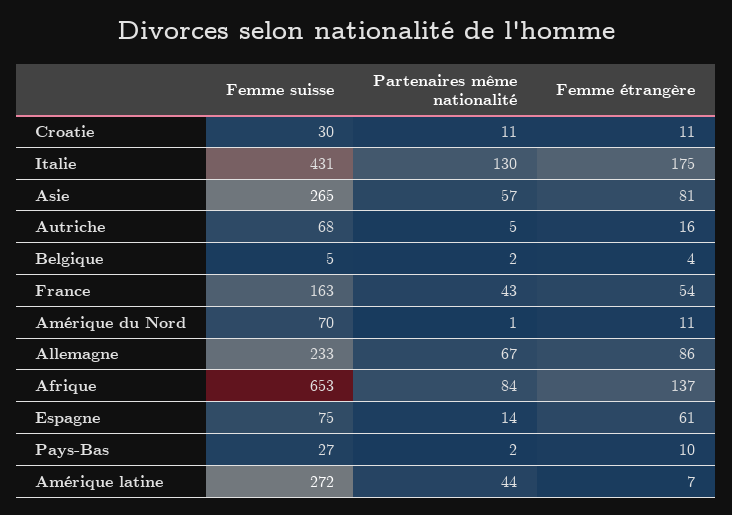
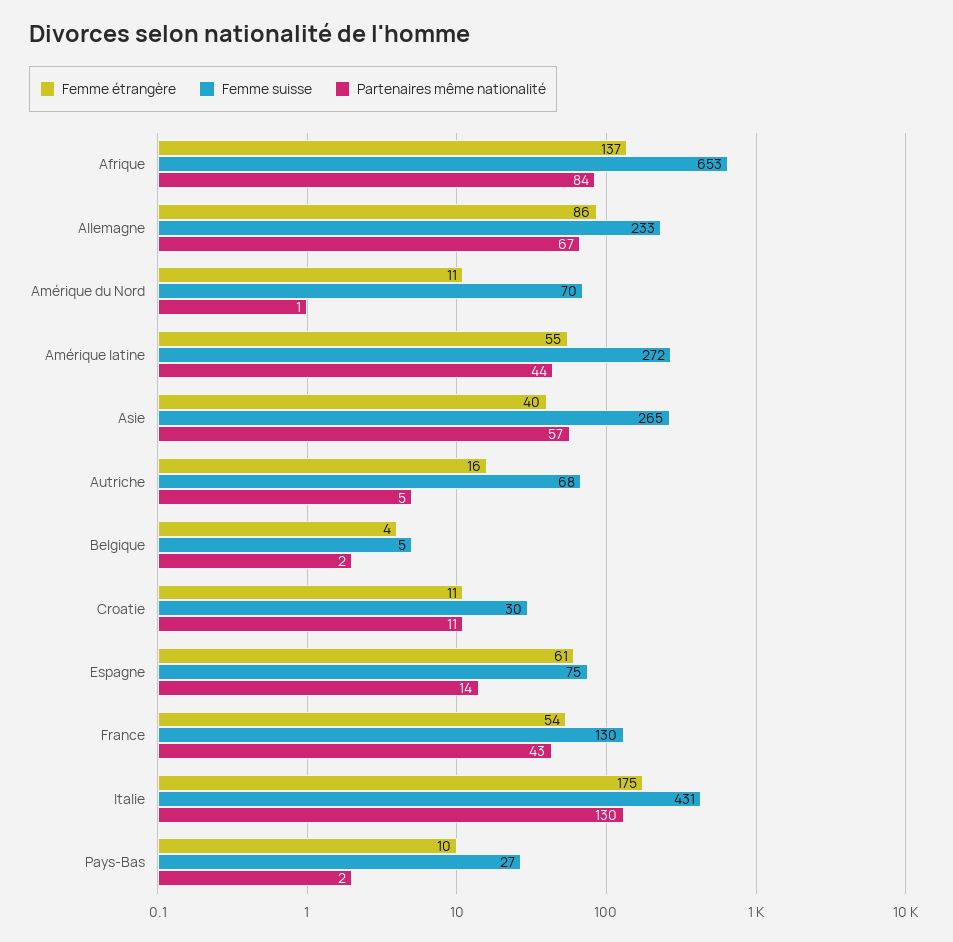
  {
    "Femme suisse": {
      "Croatie": 30,
      "Italie": 431,
      "Asie": 265,
      "Autriche": 68,
      "Belgique": 5,
-     "France": 163,
+     "France": 130,
      "Amérique du Nord": 70,
      "Allemagne": 233,
      "Afrique": 653,
      "Espagne": 75,
      "Pays-Bas": 27,
      "Amérique latine": 272
    },
    "Partenaires même nationalité": {
      "Croatie": 11,
      "Italie": 130,
      "Asie": 57,
      "Autriche": 5,
      "Belgique": 2,
      "France": 43,
      "Amérique du Nord": 1,
      "Allemagne": 67,
      "Afrique": 84,
      "Espagne": 14,
      "Pays-Bas": 2,
      "Amérique latine": 44
    },
    "Femme étrangère": {
      "Croatie": 11,
      "Italie": 175,
-     "Asie": 81,
+     "Asie": 40,
      "Autriche": 16,
      "Belgique": 4,
      "France": 54,
      "Amérique du Nord": 11,
      "Allemagne": 86,
      "Afrique": 137,
      "Espagne": 61,
      "Pays-Bas": 10,
-     "Amérique latine": 7
+     "Amérique latine": 55
    }
  }

